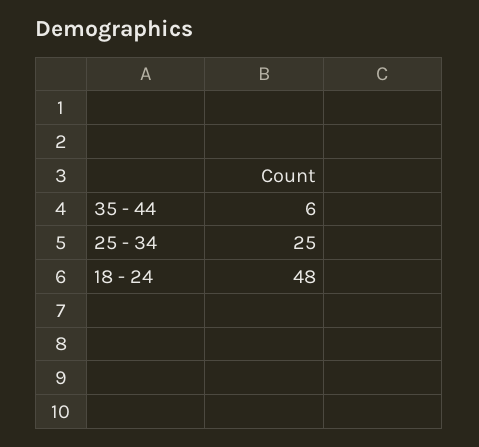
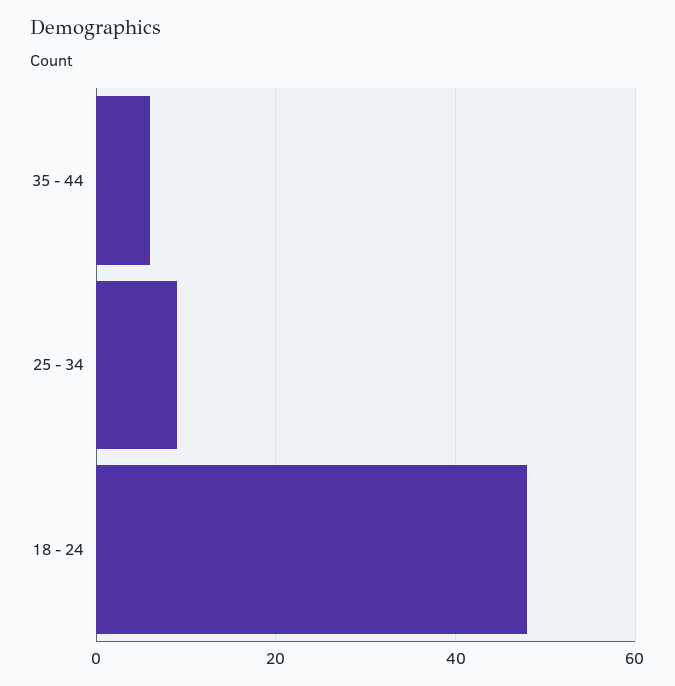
  {
    "35 - 44": 6,
-   "25 - 34": 25,
+   "25 - 34": 10,
    "18 - 24": 48
  }

